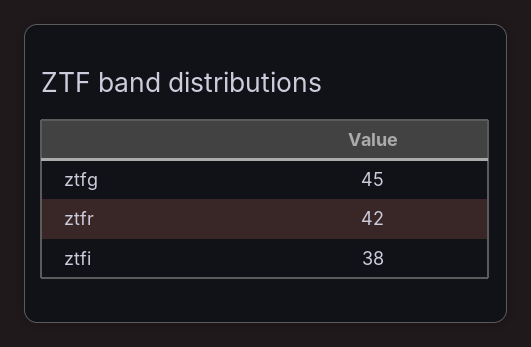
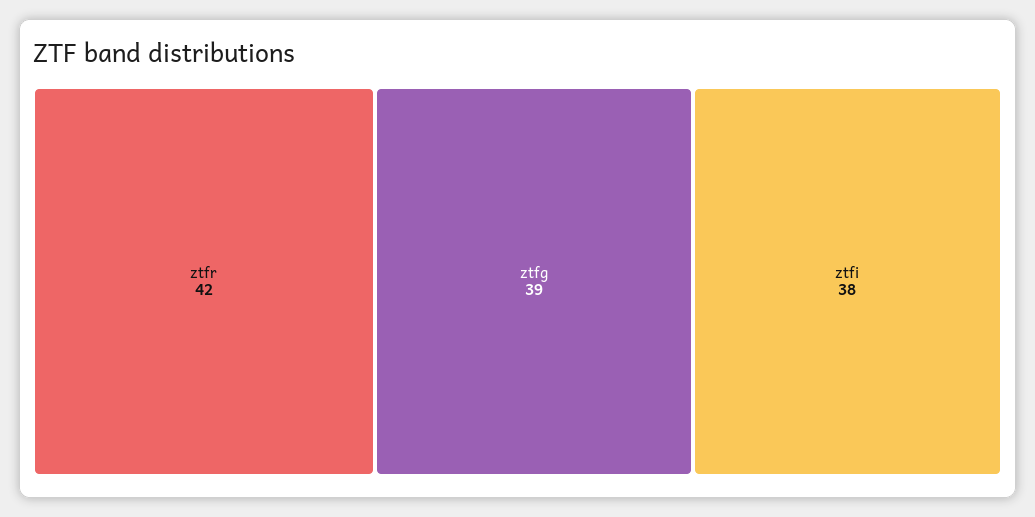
  {
-   "ztfg": 45,
+   "ztfg": 39,
    "ztfr": 42,
    "ztfi": 38
  }

